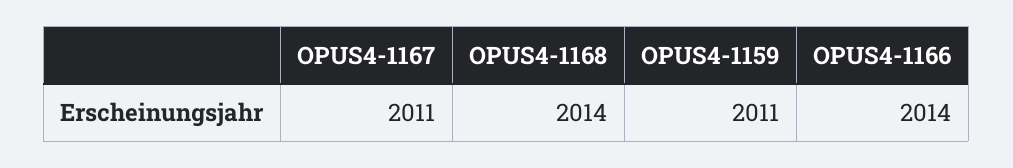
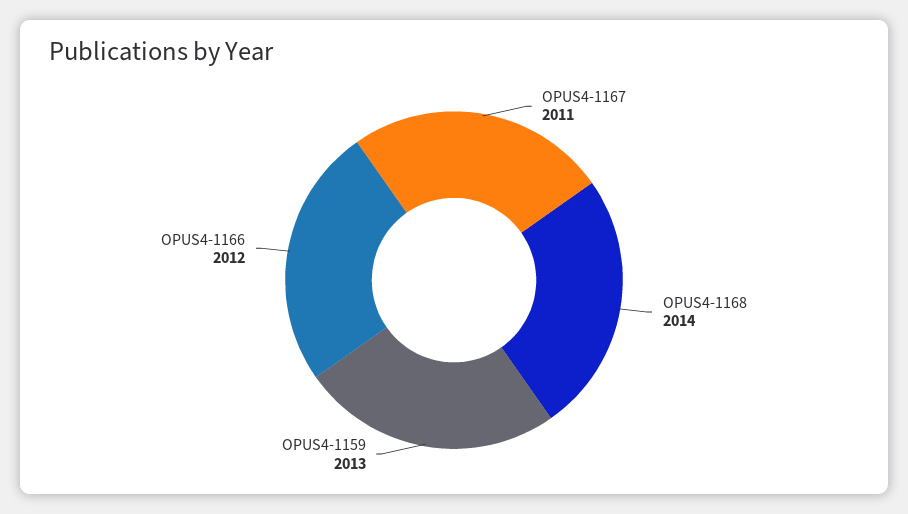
  {
    "OPUS4-1167": 2011,
    "OPUS4-1168": 2014,
-   "OPUS4-1159": 2011,
+   "OPUS4-1159": 2013,
-   "OPUS4-1166": 2014
+   "OPUS4-1166": 2012
  }

